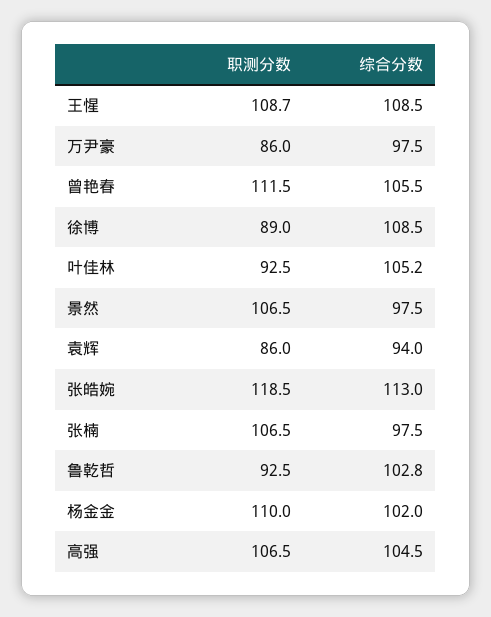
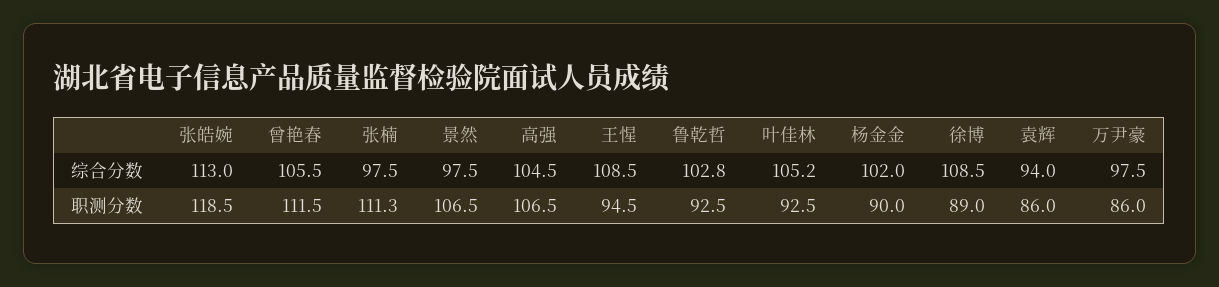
  {
    "职测分数": {
-     "王惺": 108.7,
+     "王惺": 94.5,
      "万尹豪": 86,
      "曾艳春": 111.5,
      "徐博": 89,
      "叶佳林": 92.5,
      "景然": 106.5,
      "袁辉": 86,
      "张皓婉": 118.5,
-     "张楠": 106.5,
+     "张楠": 111.3,
      "鲁乾哲": 92.5,
-     "杨金金": 110,
+     "杨金金": 90,
      "高强": 106.5
    },
    "综合分数": {
      "王惺": 108.5,
      "万尹豪": 97.5,
      "曾艳春": 105.5,
      "徐博": 108.5,
      "叶佳林": 105.2,
      "景然": 97.5,
      "袁辉": 94,
      "张皓婉": 113,
      "张楠": 97.5,
      "鲁乾哲": 102.8,
      "杨金金": 102,
      "高强": 104.5
    }
  }

